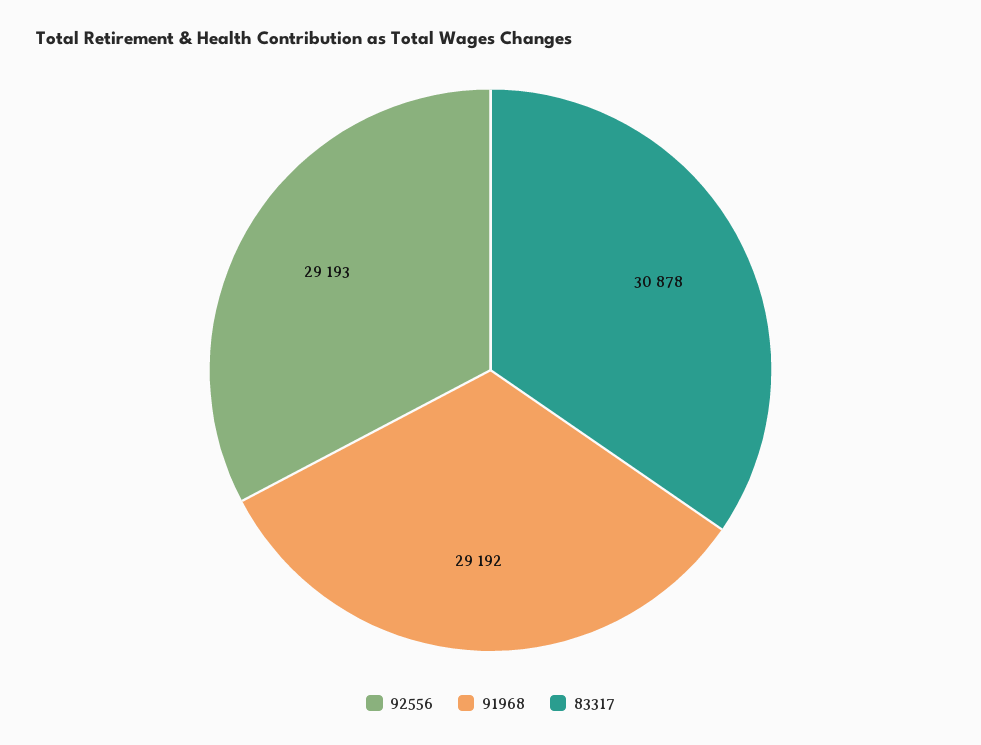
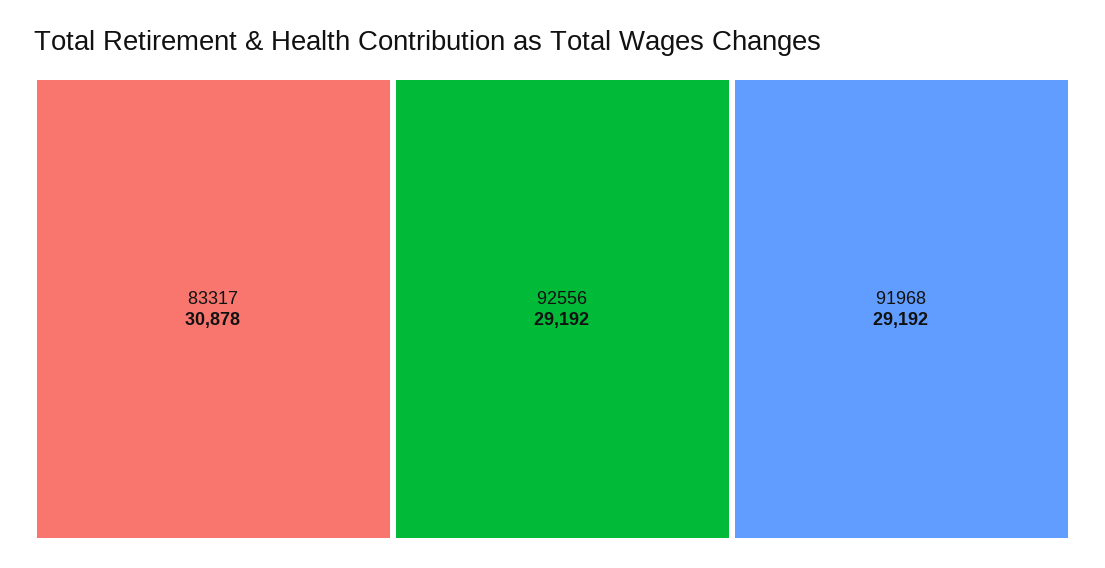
  {
-   "92556": 29193,
+   "92556": 29192,
    "91968": 29192,
    "83317": 30878
  }

